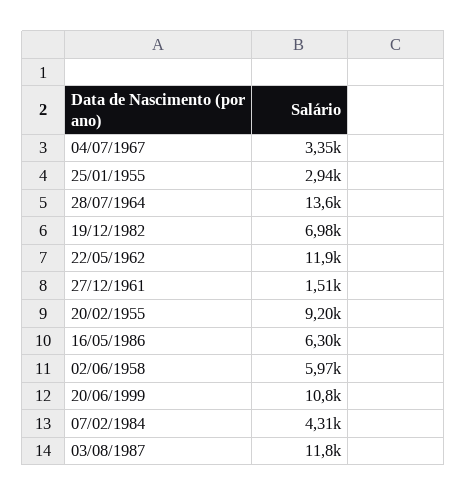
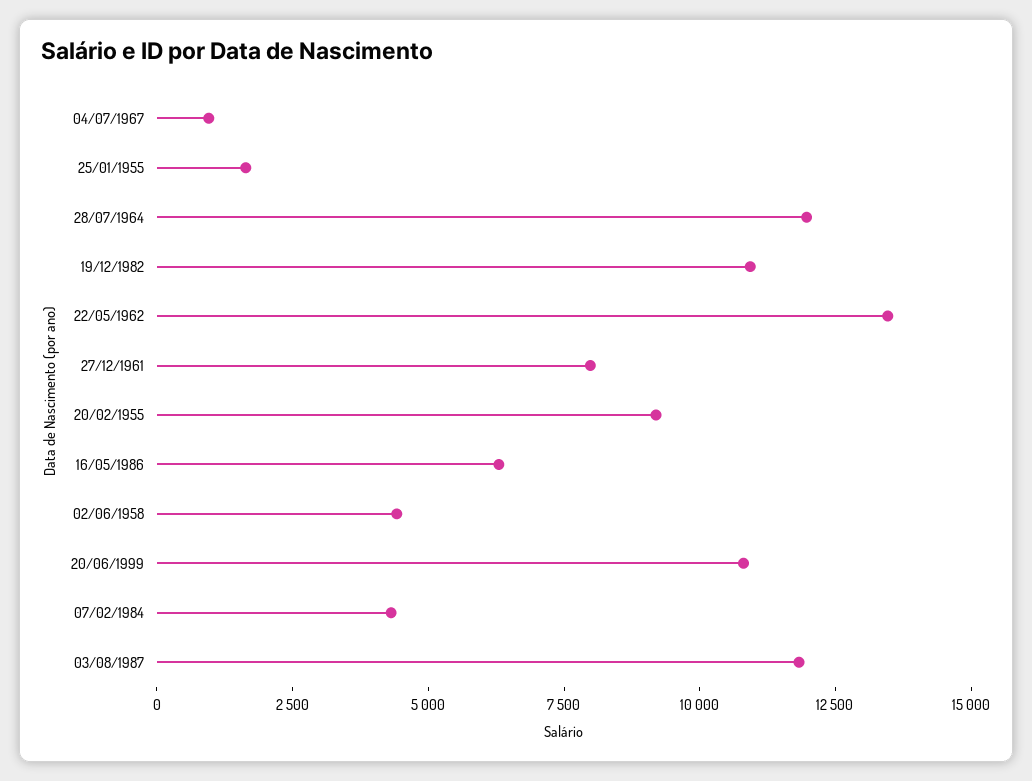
  {
-   "04/07/1967": 3350,
+   "04/07/1967": 1000,
-   "25/01/1955": 2940,
+   "25/01/1955": 1500,
-   "28/07/1964": 13600,
+   "28/07/1964": 12000,
-   "19/12/1982": 6980,
+   "19/12/1982": 11000,
-   "22/05/1962": 11900,
+   "22/05/1962": 13500,
-   "27/12/1961": 1510,
+   "27/12/1961": 8000,
    "20/02/1955": 9200,
    "16/05/1986": 6300,
-   "02/06/1958": 5970,
+   "02/06/1958": 4500,
    "20/06/1999": 10800,
    "07/02/1984": 4310,
    "03/08/1987": 11800
  }

